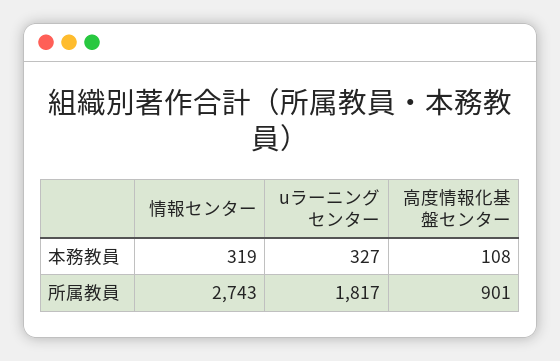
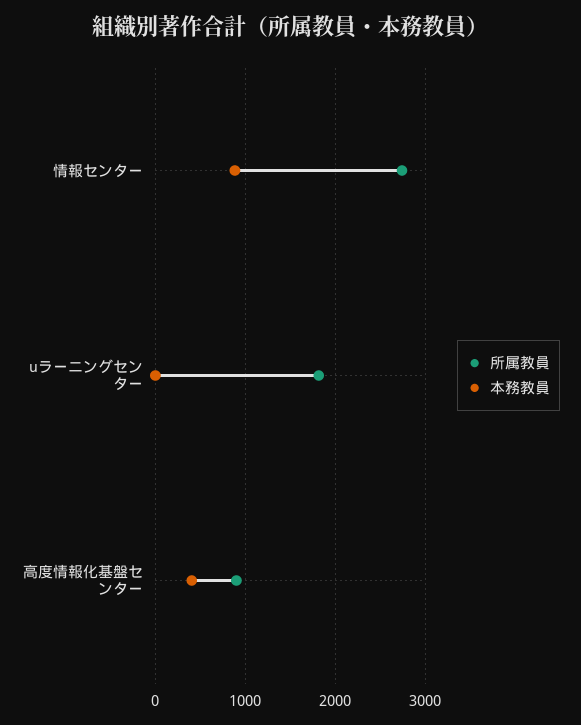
  {
    "本務教員": {
-     "情報センター": 319,
+     "情報センター": 900,
-     "uラーニングセンター": 327,
+     "uラーニングセンター": 0,
-     "高度情報化基盤センター": 108
+     "高度情報化基盤センター": 400
    },
    "所属教員": {
      "情報センター": 2743,
      "uラーニングセンター": 1817,
      "高度情報化基盤センター": 901
    }
  }

